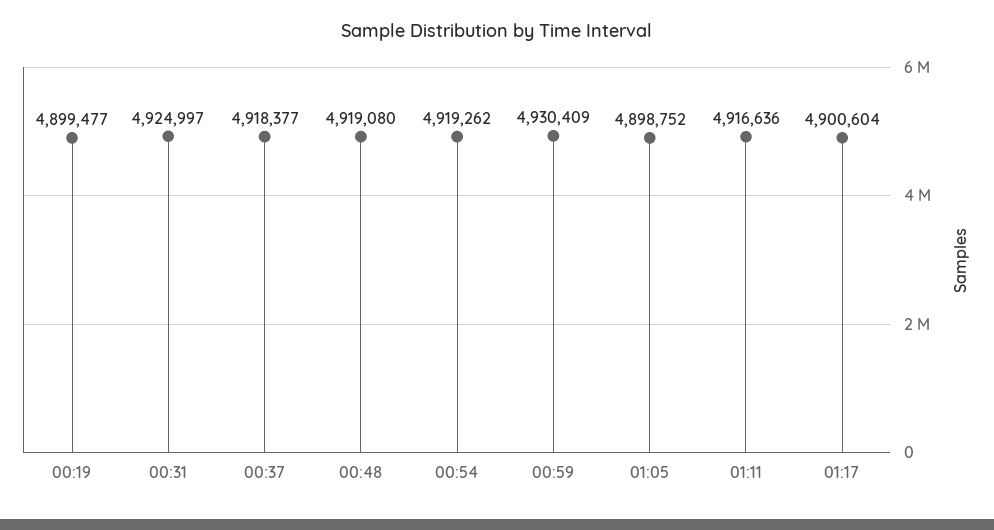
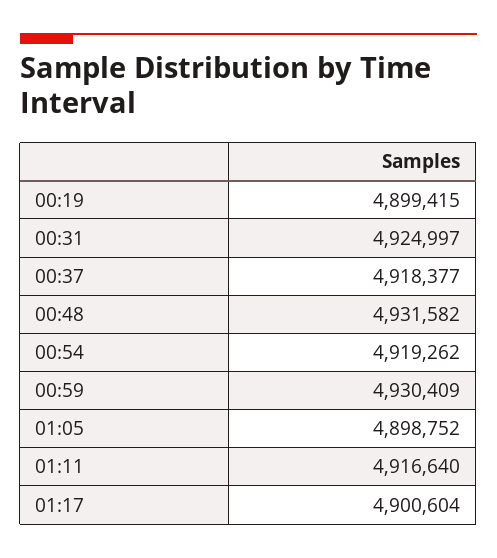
  {
-   "00:19": 4899477,
+   "00:19": 4899415,
    "00:31": 4924997,
    "00:37": 4918377,
-   "00:48": 4919080,
+   "00:48": 4931582,
    "00:54": 4919262,
    "00:59": 4930409,
    "01:05": 4898752,
-   "01:11": 4916636,
+   "01:11": 4916640,
    "01:17": 4900604
  }

